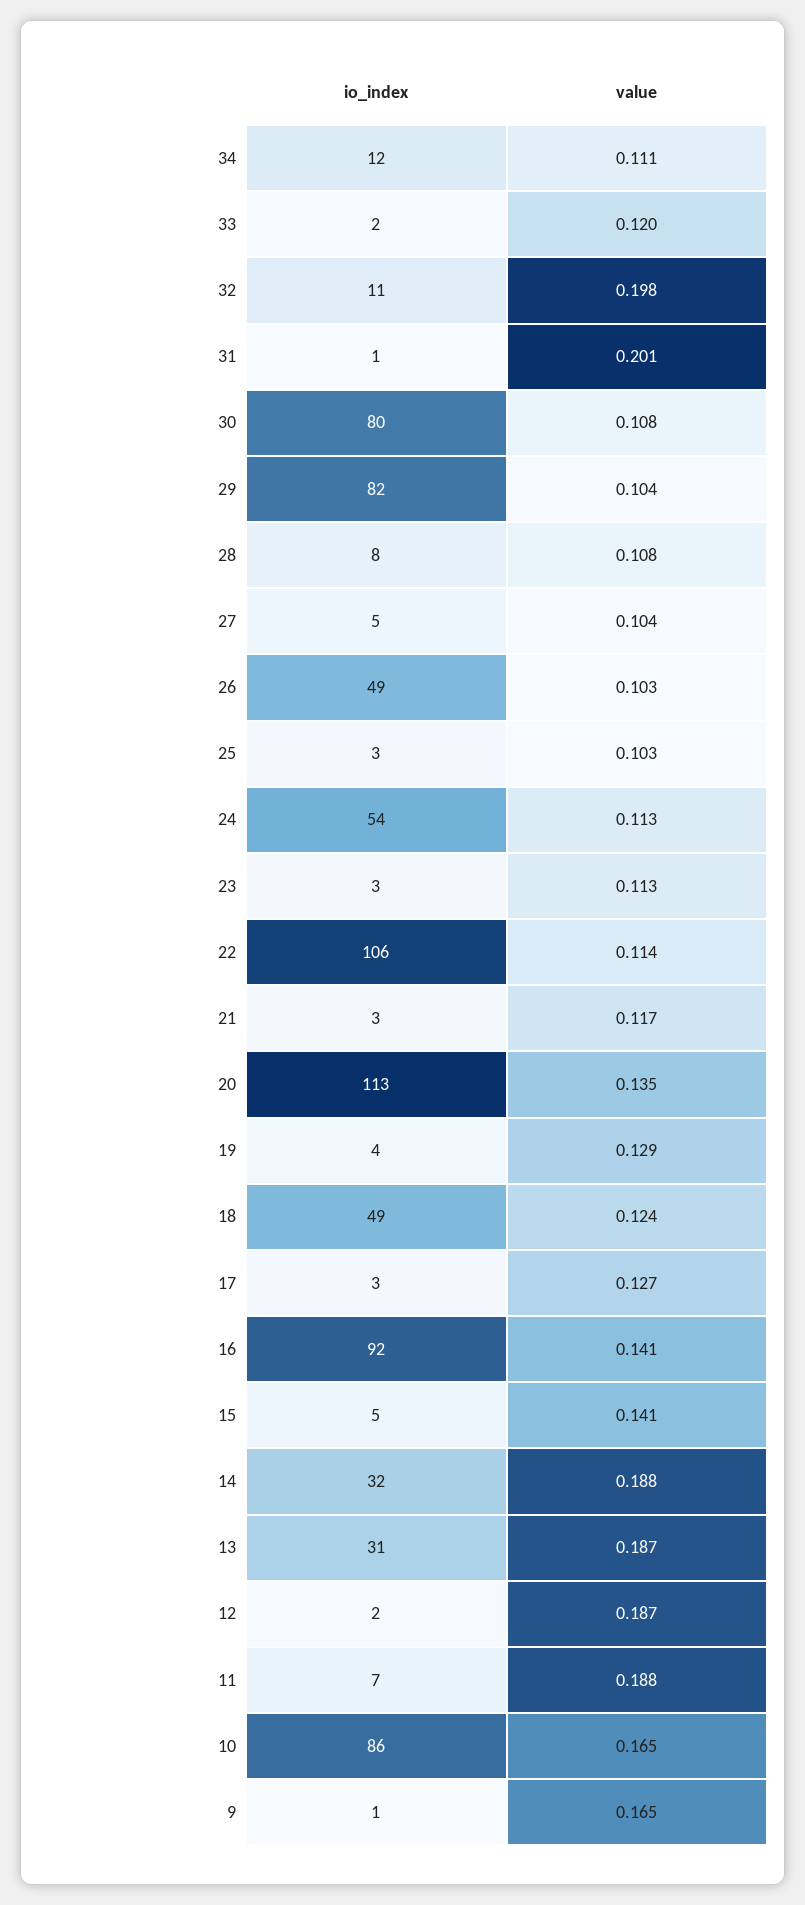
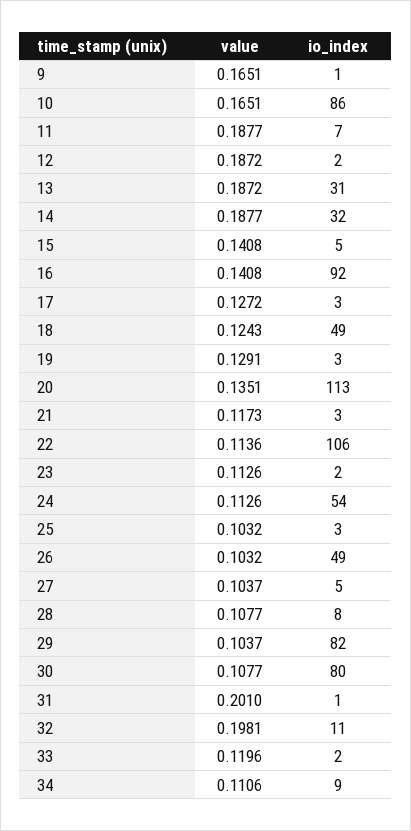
  {
    "io_index": {
-     "34": 12,
+     "34": 9,
      "33": 2,
      "32": 11,
      "31": 1,
      "30": 80,
      "29": 82,
      "28": 8,
      "27": 5,
      "26": 49,
      "25": 3,
      "24": 54,
-     "23": 3,
+     "23": 2,
      "22": 106,
      "21": 3,
      "20": 113,
-     "19": 4,
+     "19": 3,
      "18": 49,
      "17": 3,
      "16": 92,
      "15": 5,
      "14": 32,
      "13": 31,
      "12": 2,
      "11": 7,
      "10": 86,
      "9": 1
    },
    "value": {
      "34": 0.1106,
      "33": 0.1196,
      "32": 0.1981,
      "31": 0.201,
      "30": 0.1077,
      "29": 0.1037,
      "28": 0.1077,
      "27": 0.1037,
      "26": 0.1032,
      "25": 0.1032,
      "24": 0.1126,
      "23": 0.1126,
      "22": 0.1136,
      "21": 0.1173,
      "20": 0.1351,
      "19": 0.1291,
      "18": 0.1243,
      "17": 0.1272,
      "16": 0.1408,
      "15": 0.1408,
      "14": 0.1877,
      "13": 0.1872,
      "12": 0.1872,
      "11": 0.1877,
      "10": 0.1651,
      "9": 0.1651
    }
  }

